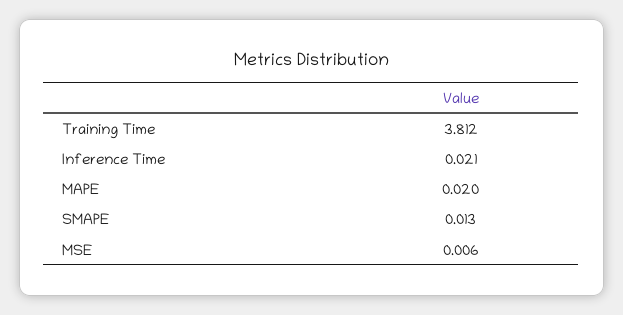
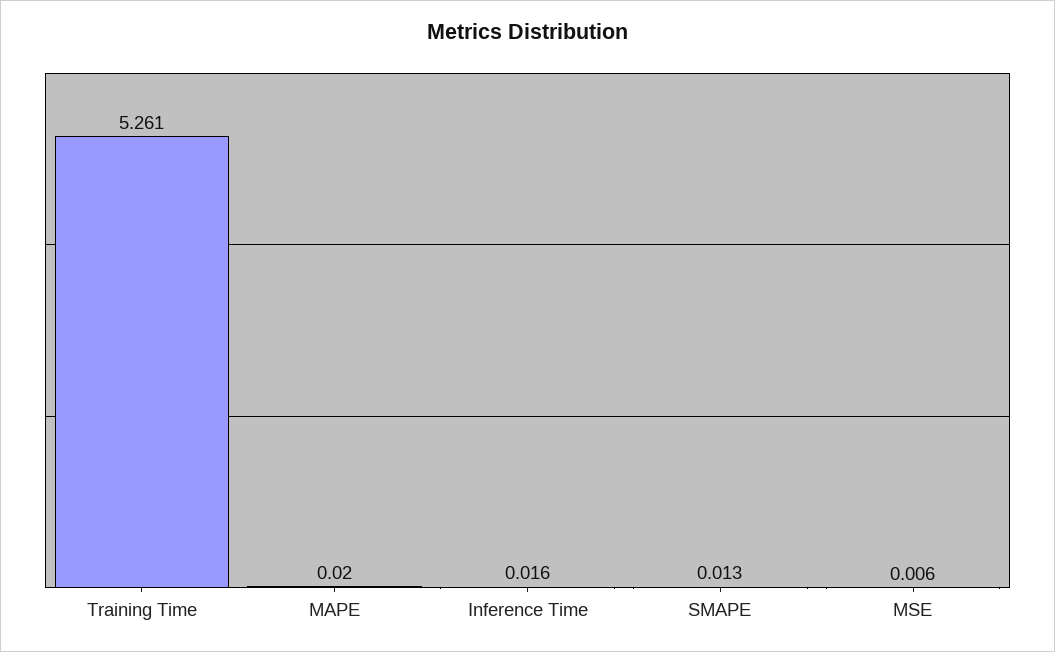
  {
-   "Training Time": 3.812,
+   "Training Time": 5.261,
-   "Inference Time": 0.021,
+   "Inference Time": 0.016,
    "MAPE": 0.02,
    "SMAPE": 0.013,
    "MSE": 0.006
  }

